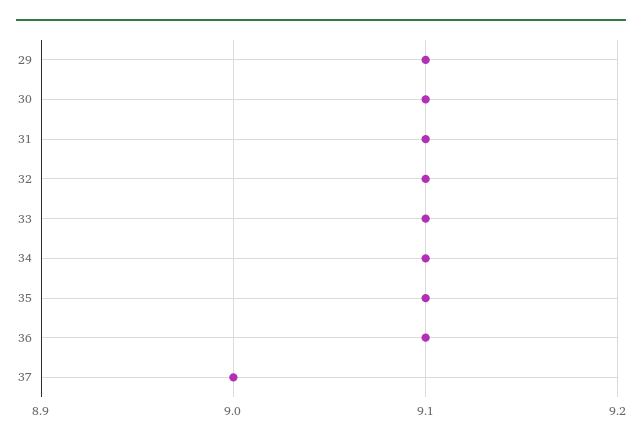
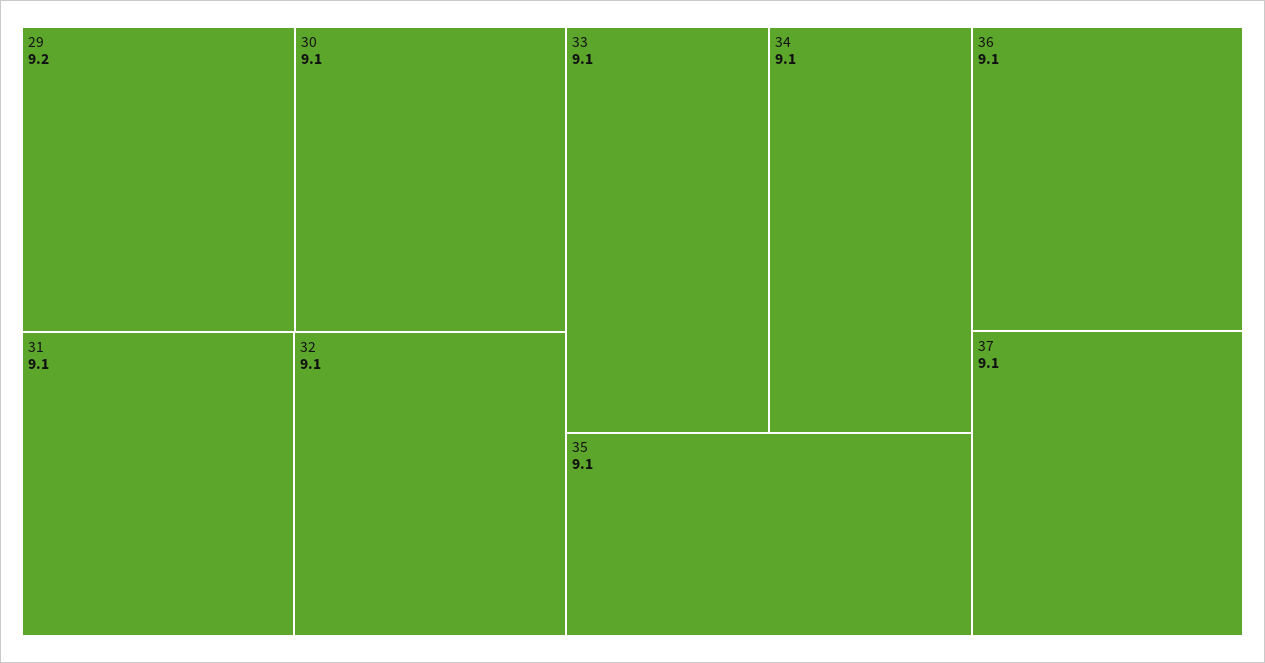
  {
-   "29": 9.1,
+   "29": 9.2,
    "30": 9.1,
    "31": 9.1,
    "32": 9.1,
    "33": 9.1,
    "34": 9.1,
    "35": 9.1,
    "36": 9.1,
-   "37": 9
+   "37": 9.1
  }

